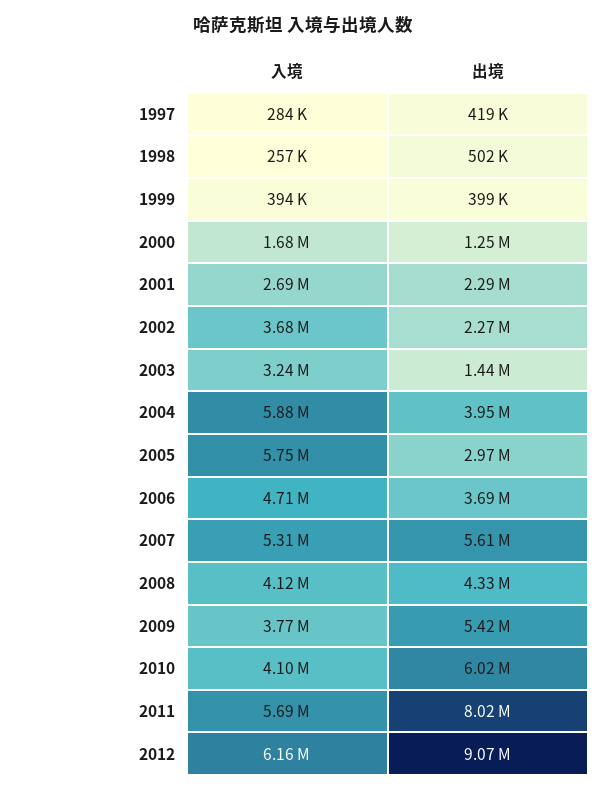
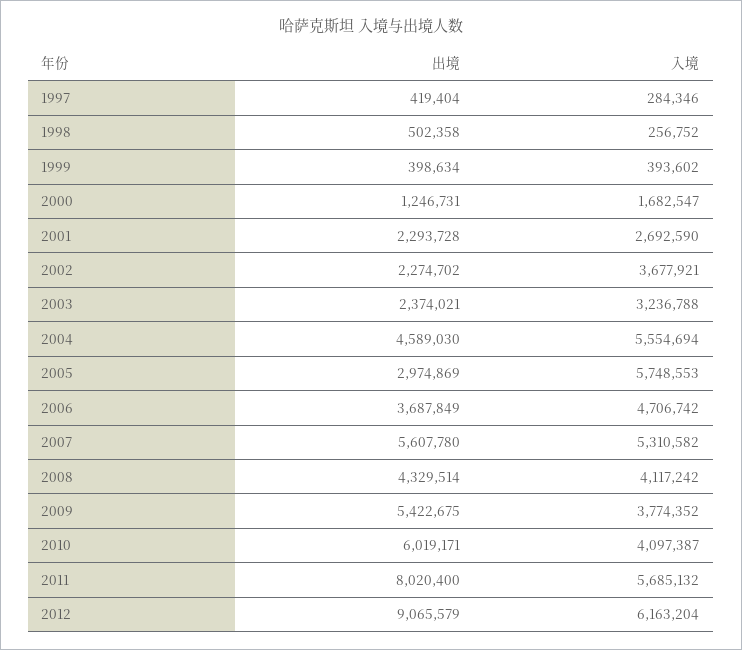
  {
    "入境": {
      "1997": 284346,
      "1998": 256752,
      "1999": 393602,
      "2000": 1682547,
      "2001": 2692590,
      "2002": 3677921,
      "2003": 3236788,
-     "2004": 5880000,
+     "2004": 5554694,
      "2005": 5748553,
      "2006": 4706742,
      "2007": 5310582,
      "2008": 4117242,
      "2009": 3774352,
      "2010": 4097387,
      "2011": 5685132,
      "2012": 6163204
    },
    "出境": {
      "1997": 419404,
      "1998": 502358,
      "1999": 398634,
      "2000": 1246731,
      "2001": 2293728,
      "2002": 2274702,
-     "2003": 1440000,
+     "2003": 2374021,
-     "2004": 3950000,
+     "2004": 4589030,
      "2005": 2974869,
      "2006": 3687849,
      "2007": 5607780,
      "2008": 4329514,
      "2009": 5422675,
      "2010": 6019171,
      "2011": 8020400,
      "2012": 9065579
    }
  }

